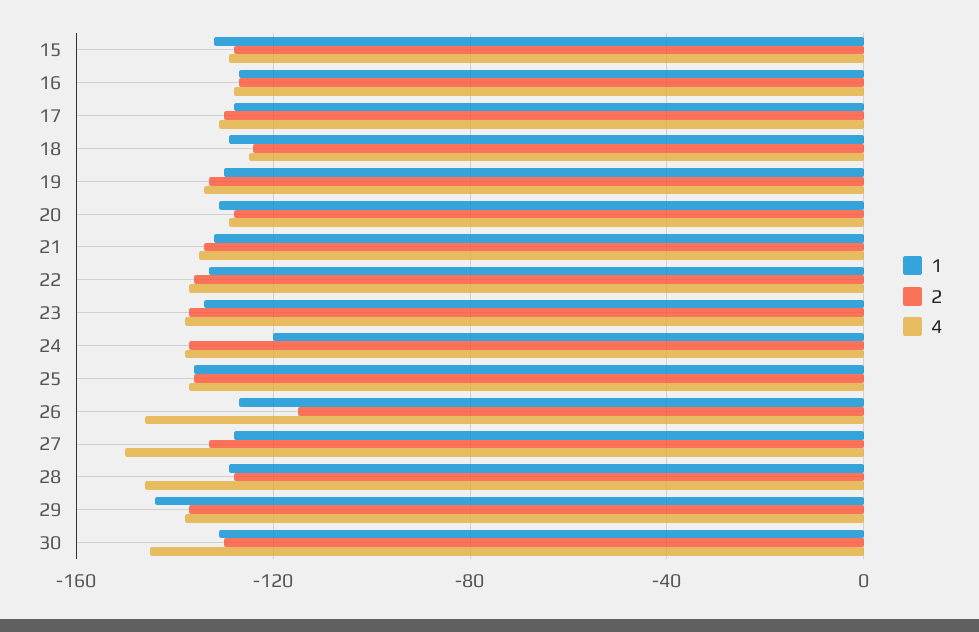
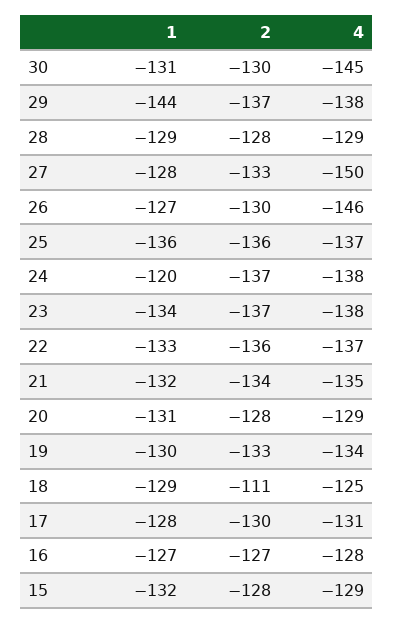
  {
    "1": {
      "15": -132,
      "16": -127,
      "17": -128,
      "18": -129,
      "19": -130,
      "20": -131,
      "21": -132,
      "22": -133,
      "23": -134,
      "24": -120,
      "25": -136,
      "26": -127,
      "27": -128,
      "28": -129,
      "29": -144,
      "30": -131
    },
    "2": {
      "15": -128,
      "16": -127,
      "17": -130,
-     "18": -125,
+     "18": -111,
      "19": -133,
      "20": -128,
      "21": -134,
      "22": -136,
      "23": -137,
      "24": -137,
      "25": -136,
-     "26": -115,
+     "26": -130,
      "27": -133,
      "28": -128,
      "29": -137,
      "30": -130
    },
    "4": {
      "15": -129,
      "16": -128,
      "17": -131,
      "18": -125,
      "19": -134,
      "20": -129,
      "21": -135,
      "22": -137,
      "23": -138,
      "24": -138,
      "25": -137,
      "26": -146,
      "27": -150,
-     "28": -145,
+     "28": -129,
      "29": -138,
      "30": -145
    }
  }

